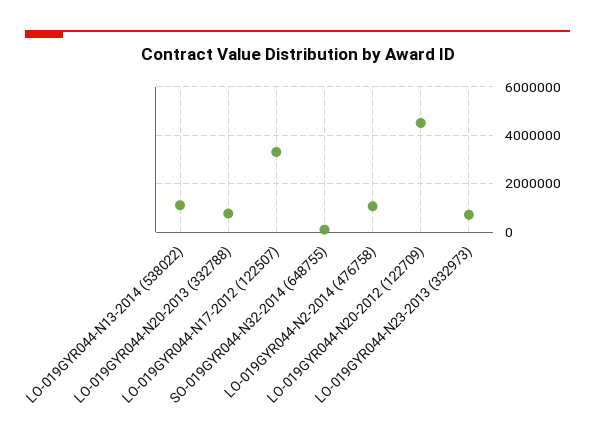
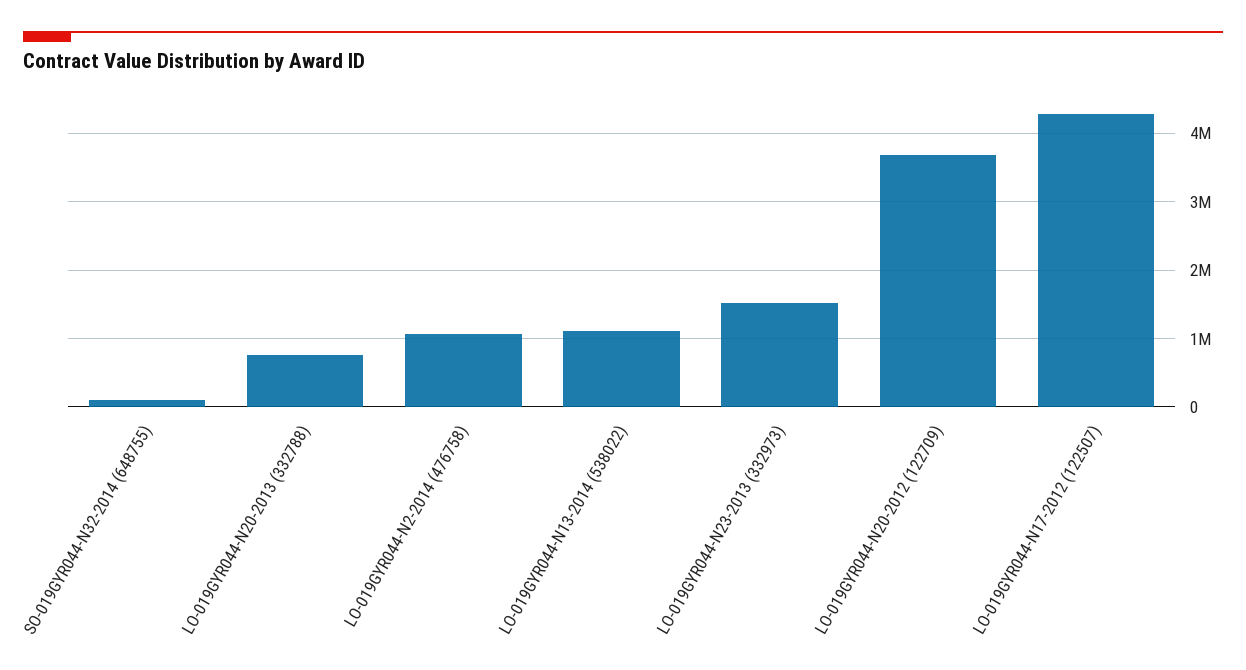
  {
    "LO-019GYR044-N13-2014 (538022)": 1100000,
    "LO-019GYR044-N20-2013 (332788)": 800000,
-   "LO-019GYR044-N17-2012 (122507)": 3250000,
+   "LO-019GYR044-N17-2012 (122507)": 4300000,
    "SO-019GYR044-N32-2014 (648755)": 100000,
    "LO-019GYR044-N2-2014 (476758)": 1100000,
-   "LO-019GYR044-N20-2012 (122709)": 4500000,
+   "LO-019GYR044-N20-2012 (122709)": 3700000,
-   "LO-019GYR044-N23-2013 (332973)": 750000
+   "LO-019GYR044-N23-2013 (332973)": 1500000
  }

